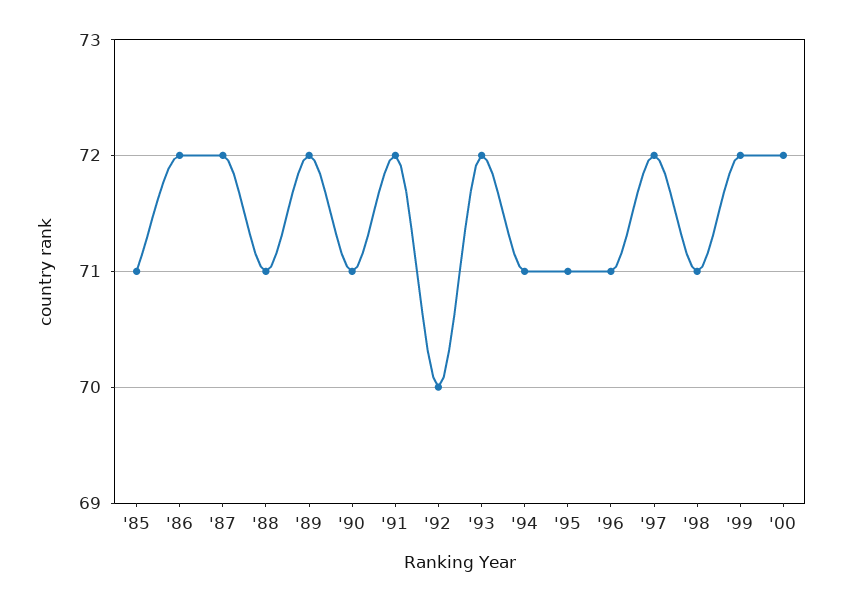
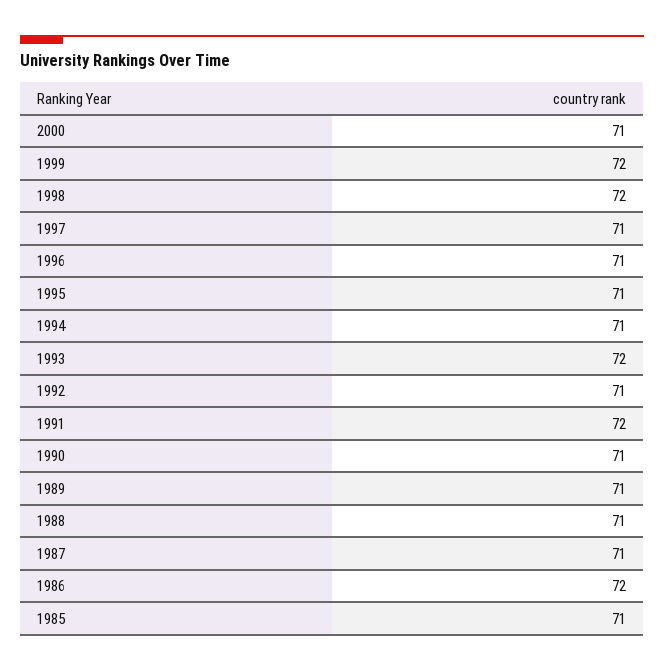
  {
    "'85": 71,
    "'86": 72,
-   "'87": 72,
+   "'87": 71,
    "'88": 71,
-   "'89": 72,
+   "'89": 71,
    "'90": 71,
    "'91": 72,
-   "'92": 70,
+   "'92": 71,
    "'93": 72,
    "'94": 71,
    "'95": 71,
    "'96": 71,
-   "'97": 72,
+   "'97": 71,
-   "'98": 71,
+   "'98": 72,
    "'99": 72,
-   "'00": 72
+   "'00": 71
  }

